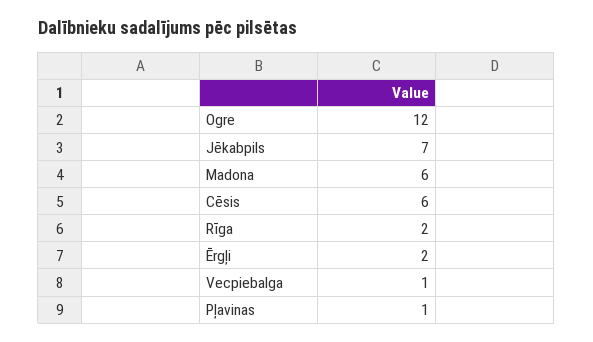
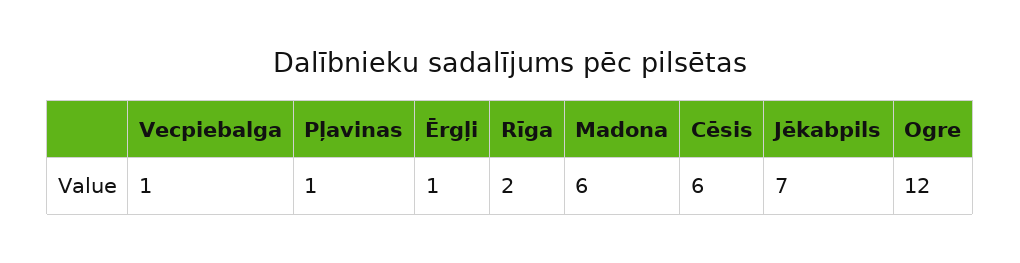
  {
    "Ogre": 12,
    "Jēkabpils": 7,
    "Madona": 6,
    "Cēsis": 6,
    "Rīga": 2,
-   "Ērgļi": 2,
+   "Ērgļi": 1,
    "Vecpiebalga": 1,
    "Pļavinas": 1
  }

